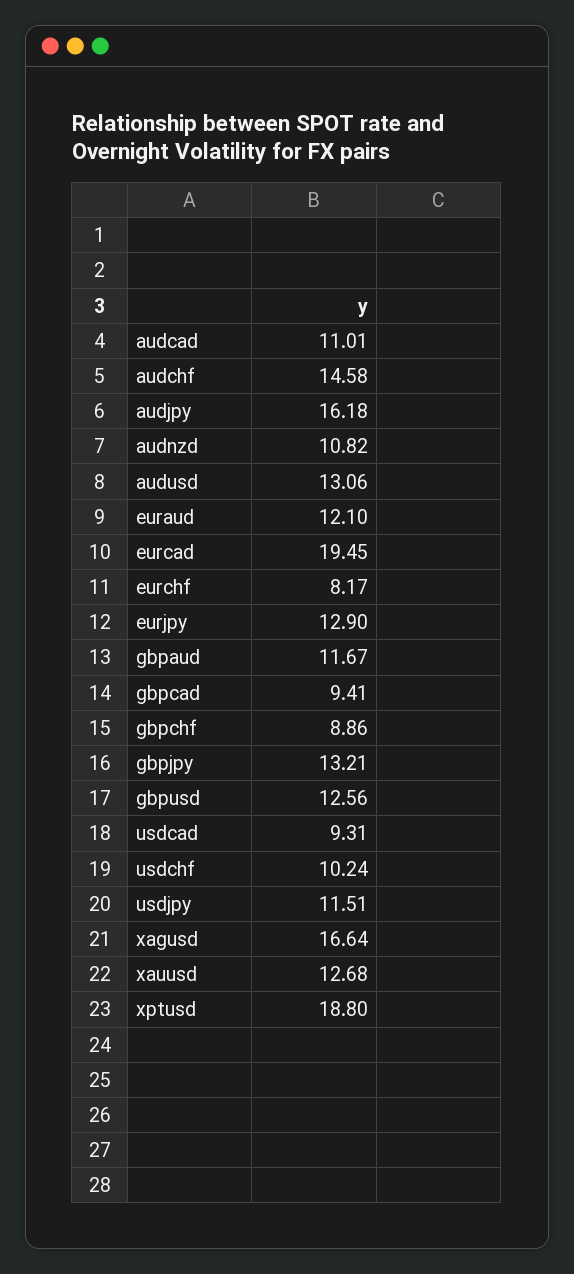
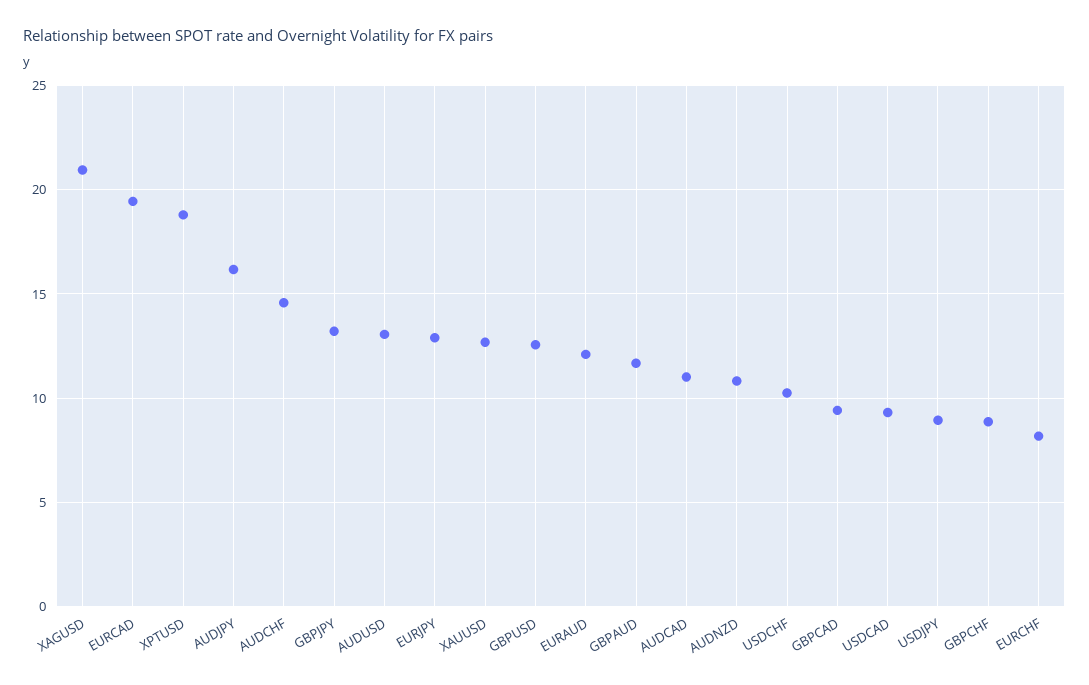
  {
    "audcad": 11.01,
    "audchf": 14.58,
    "audjpy": 16.18,
    "audnzd": 10.82,
    "audusd": 13.06,
    "euraud": 12.1,
    "eurcad": 19.45,
    "eurchf": 8.17,
    "eurjpy": 12.9,
    "gbpaud": 11.67,
    "gbpcad": 9.41,
    "gbpchf": 8.86,
    "gbpjpy": 13.21,
    "gbpusd": 12.56,
    "usdcad": 9.31,
    "usdchf": 10.24,
-   "usdjpy": 11.51,
+   "usdjpy": 9,
-   "xagusd": 16.64,
+   "xagusd": 21,
    "xauusd": 12.68,
    "xptusd": 18.8
  }

